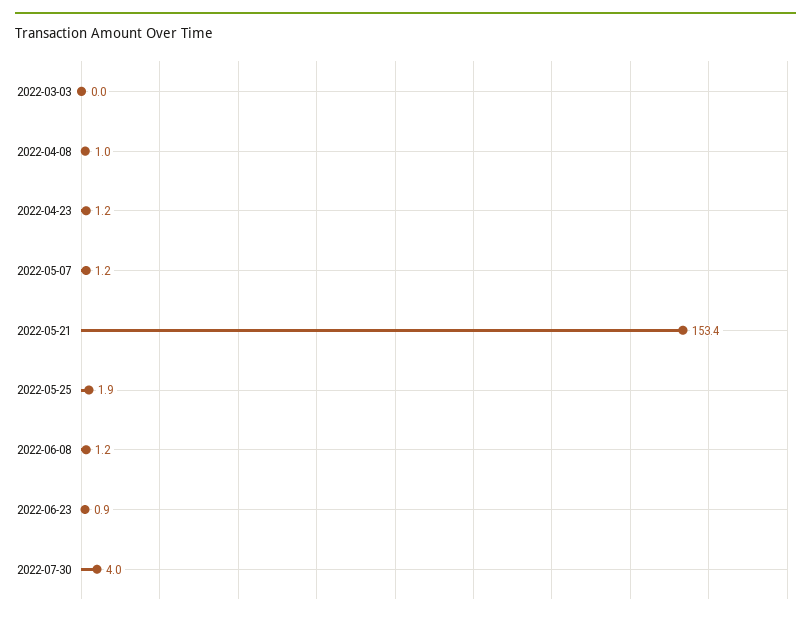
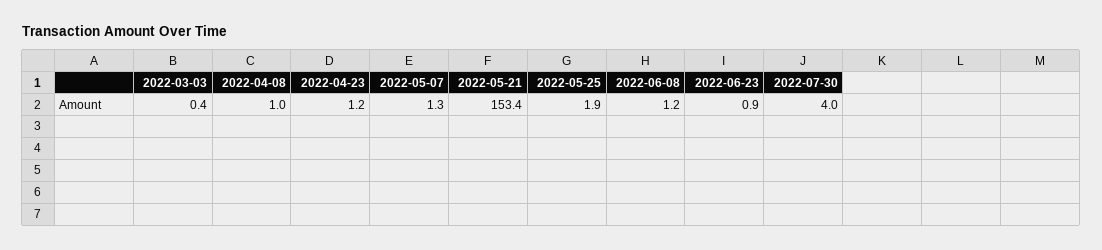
  {
-   "2022-03-03": 0,
+   "2022-03-03": 0.4,
    "2022-04-08": 1,
    "2022-04-23": 1.2,
-   "2022-05-07": 1.2,
+   "2022-05-07": 1.3,
    "2022-05-21": 153.4,
    "2022-05-25": 1.9,
    "2022-06-08": 1.2,
    "2022-06-23": 0.9,
    "2022-07-30": 4
  }

